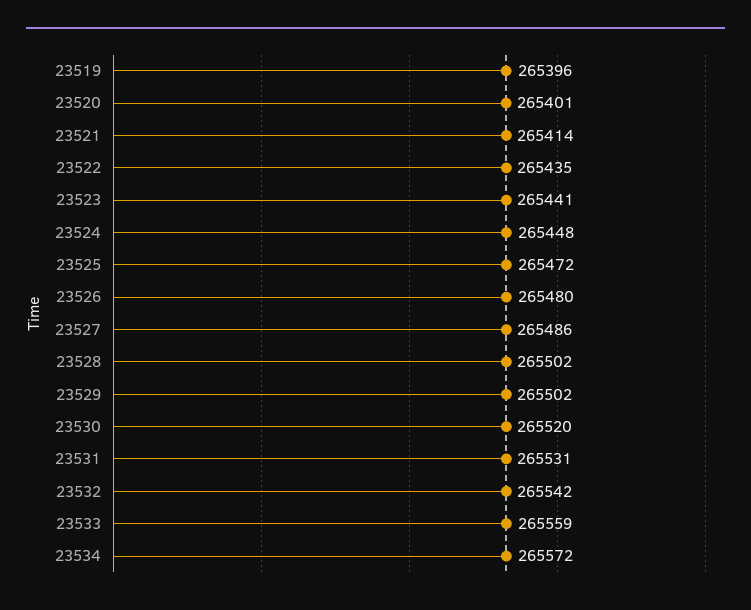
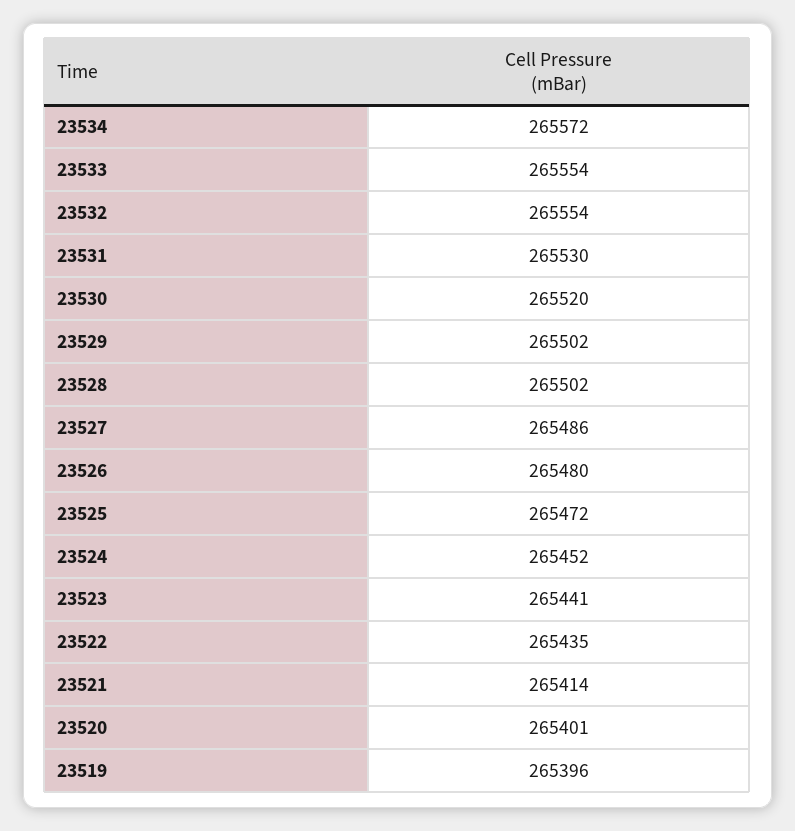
  {
    "23519": 265396,
    "23520": 265401,
    "23521": 265414,
    "23522": 265435,
    "23523": 265441,
-   "23524": 265448,
+   "23524": 265452,
    "23525": 265472,
    "23526": 265480,
    "23527": 265486,
    "23528": 265502,
    "23529": 265502,
    "23530": 265520,
-   "23531": 265531,
+   "23531": 265530,
-   "23532": 265542,
+   "23532": 265554,
-   "23533": 265559,
+   "23533": 265554,
    "23534": 265572
  }

